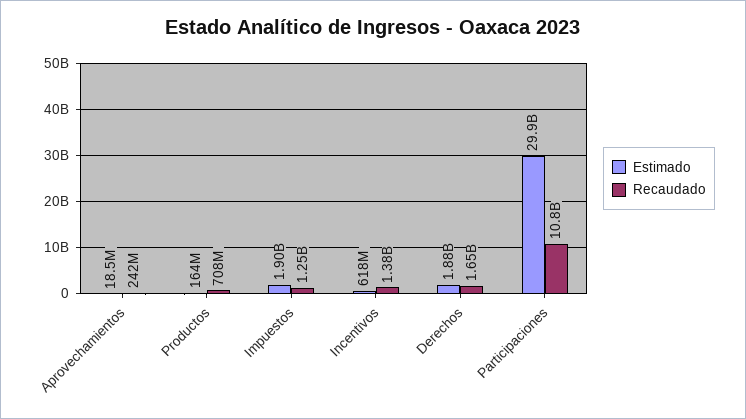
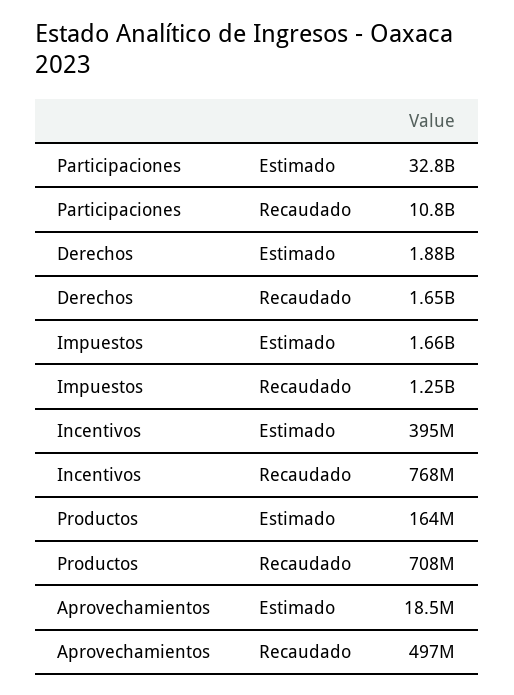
  {
    "Estimado": {
      "Aprovechamientos": 18500000,
      "Productos": 164000000,
-     "Impuestos": 1900000000,
+     "Impuestos": 1660000000,
-     "Incentivos": 618000000,
+     "Incentivos": 395000000,
      "Derechos": 1880000000,
-     "Participaciones": 29900000000
+     "Participaciones": 32800000000
    },
    "Recaudado": {
-     "Aprovechamientos": 242000000,
+     "Aprovechamientos": 497000000,
      "Productos": 708000000,
      "Impuestos": 1250000000,
-     "Incentivos": 1380000000,
+     "Incentivos": 768000000,
      "Derechos": 1650000000,
      "Participaciones": 10800000000
    }
  }

